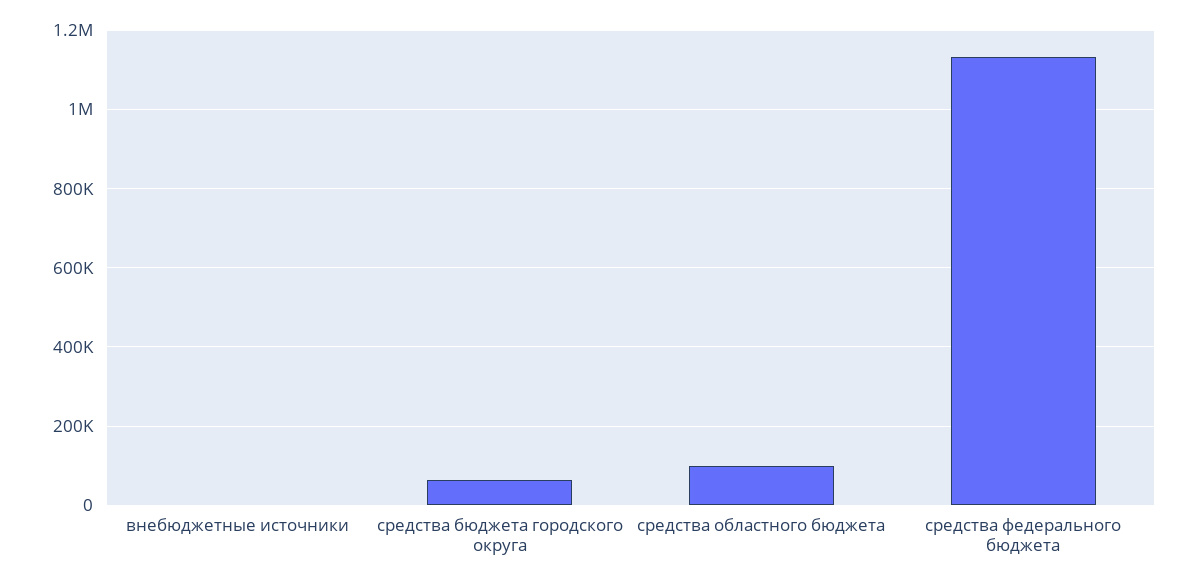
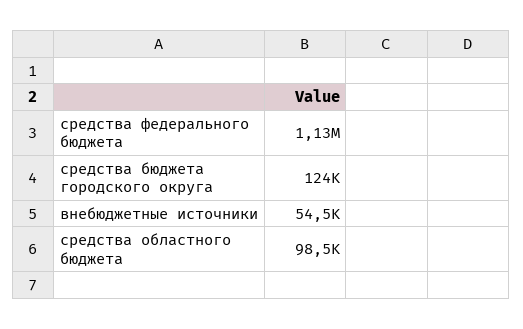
  {
-   "внебюджетные источники": 0,
+   "внебюджетные источники": 54500,
-   "средства бюджета городского округа": 60000,
+   "средства бюджета городского округа": 124000,
    "средства областного бюджета": 98500,
    "средства федерального бюджета": 1130000
  }

